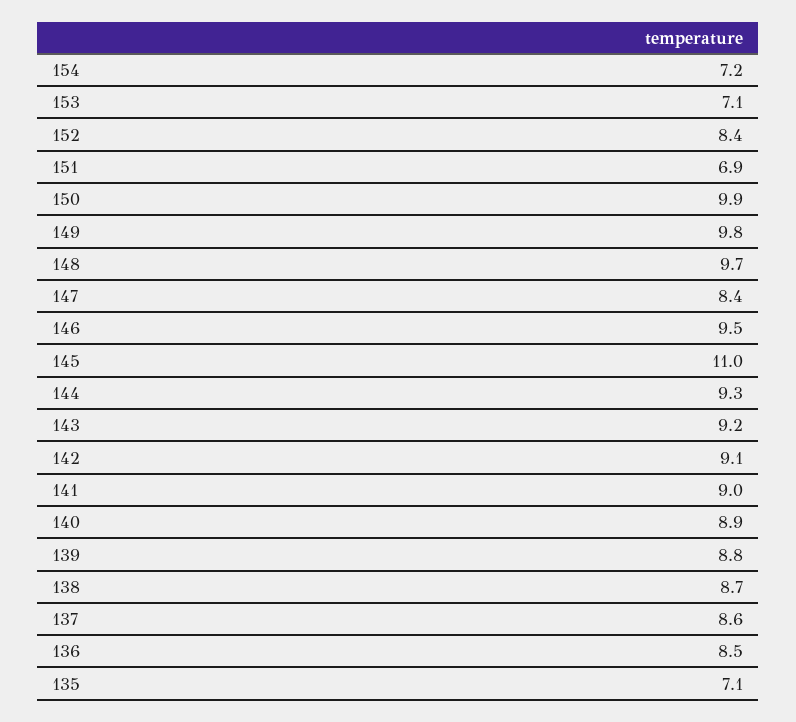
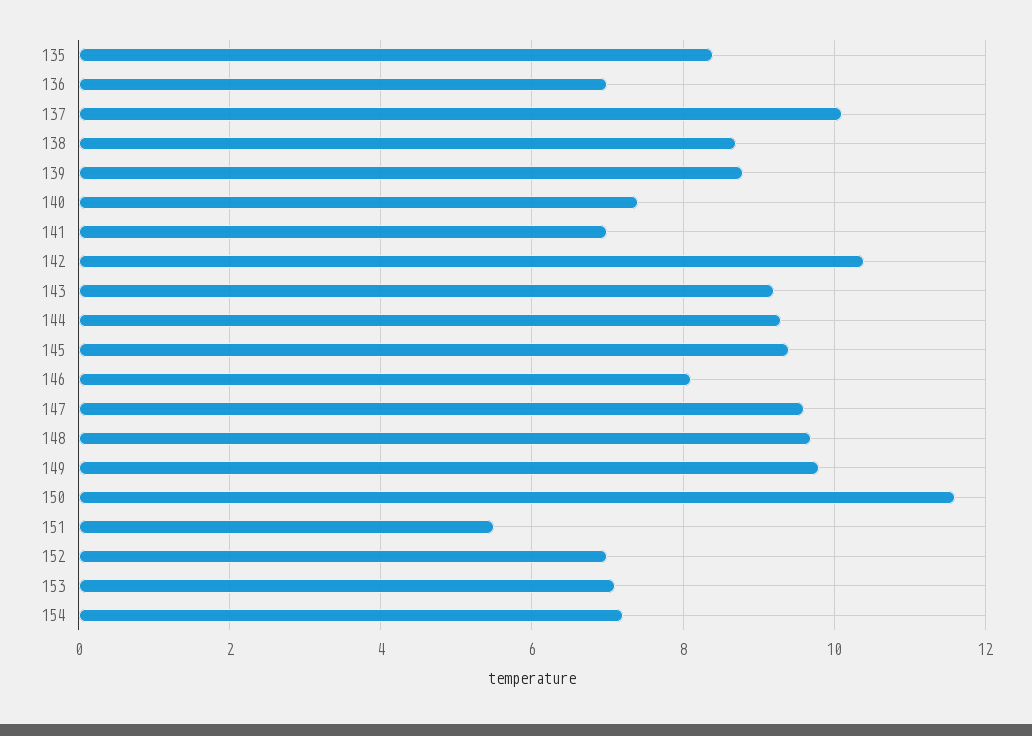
  {
    "154": 7.2,
    "153": 7.1,
-   "152": 8.4,
+   "152": 7,
-   "151": 6.9,
+   "151": 5.5,
-   "150": 9.9,
+   "150": 11.5,
    "149": 9.8,
    "148": 9.7,
-   "147": 8.4,
+   "147": 9.5,
-   "146": 9.5,
+   "146": 8,
-   "145": 11,
+   "145": 9.5,
    "144": 9.3,
    "143": 9.2,
-   "142": 9.1,
+   "142": 10.5,
-   "141": 9,
+   "141": 7,
-   "140": 8.9,
+   "140": 7.5,
    "139": 8.8,
    "138": 8.7,
-   "137": 8.6,
+   "137": 10,
-   "136": 8.5,
+   "136": 7,
-   "135": 7.1
+   "135": 8.5
  }

